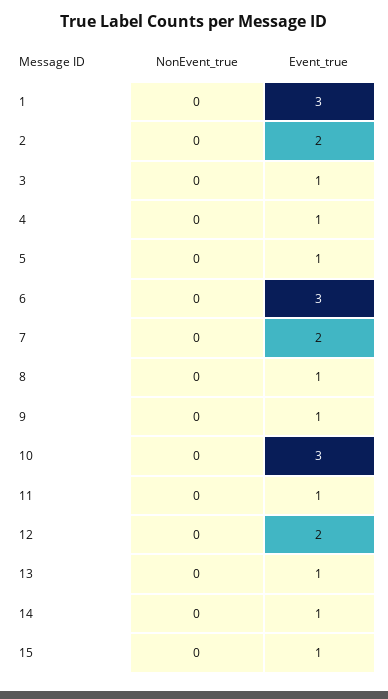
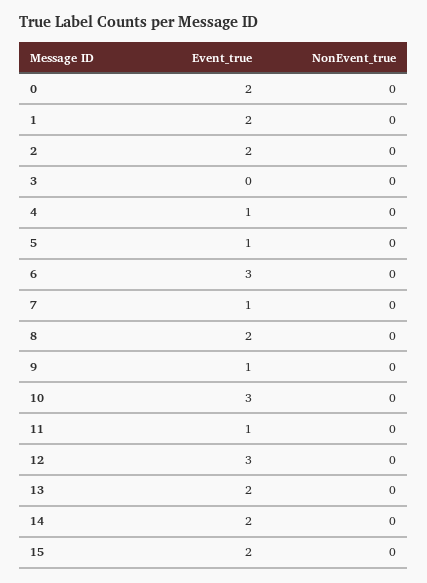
  {
    "NonEvent_true": {
      "1": 0,
      "2": 0,
      "3": 0,
      "4": 0,
      "5": 0,
      "6": 0,
      "7": 0,
      "8": 0,
      "9": 0,
      "10": 0,
      "11": 0,
      "12": 0,
      "13": 0,
      "14": 0,
-     "15": 0
+     "15": 0,
+     "0": 0
    },
    "Event_true": {
-     "1": 3,
+     "1": 2,
      "2": 2,
-     "3": 1,
+     "3": 0,
      "4": 1,
      "5": 1,
      "6": 3,
-     "7": 2,
+     "7": 1,
-     "8": 1,
+     "8": 2,
      "9": 1,
      "10": 3,
      "11": 1,
-     "12": 2,
+     "12": 3,
-     "13": 1,
+     "13": 2,
-     "14": 1,
+     "14": 2,
-     "15": 1
+     "15": 2,
+     "0": 2
    }
  }

